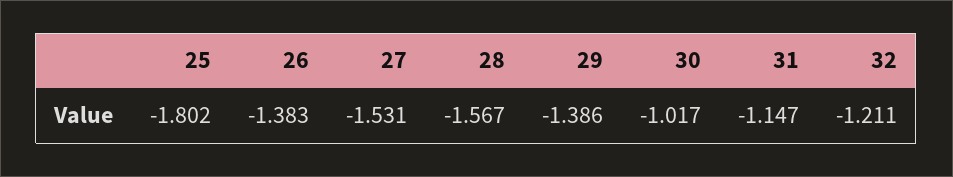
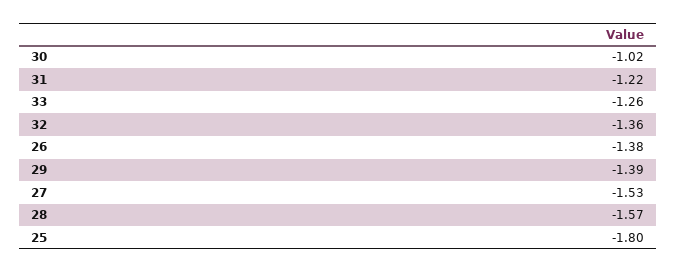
  {
    "25": -1.802,
    "26": -1.383,
    "27": -1.531,
    "28": -1.567,
    "29": -1.386,
    "30": -1.017,
-   "31": -1.147,
+   "31": -1.22,
-   "32": -1.211
+   "32": -1.36,
+   "33": -1.26
  }

